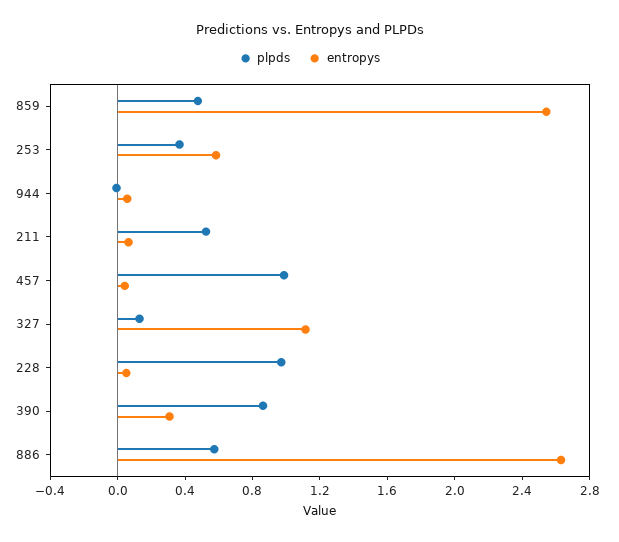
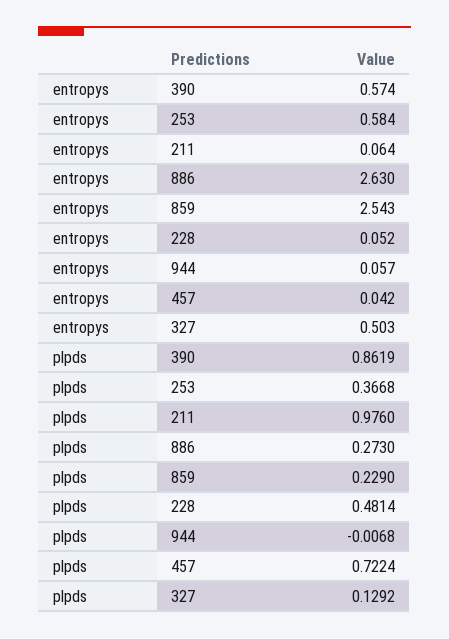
  {
    "plpds": {
-     "859": 0.5,
+     "859": 0.229,
      "253": 0.3668,
      "944": -0.0068,
-     "211": 0.5,
+     "211": 0.976,
-     "457": 1,
+     "457": 0.7224,
      "327": 0.1292,
-     "228": 1,
+     "228": 0.4814,
      "390": 0.8619,
-     "886": 0.6
+     "886": 0.273
    },
    "entropys": {
      "859": 2.543,
      "253": 0.584,
      "944": 0.057,
      "211": 0.064,
      "457": 0.042,
-     "327": 1.1,
+     "327": 0.503,
      "228": 0.052,
-     "390": 0.3,
+     "390": 0.574,
      "886": 2.63
    }
  }

